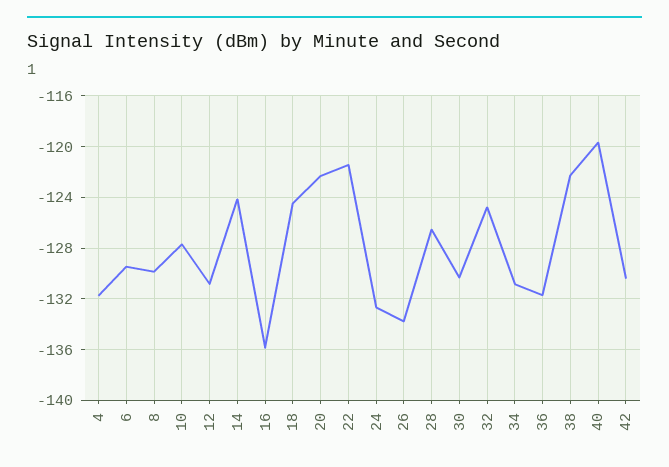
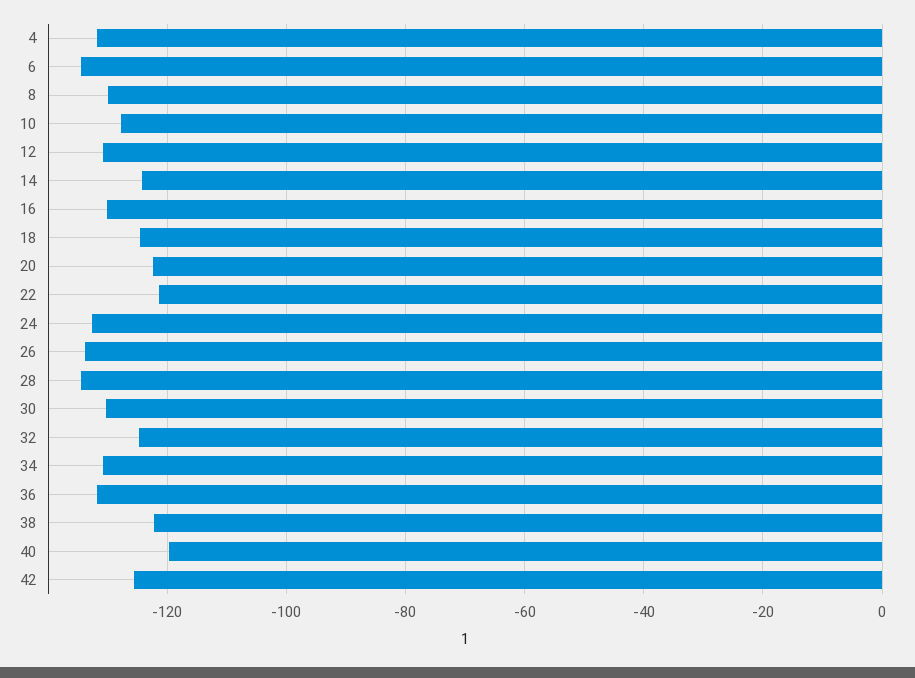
  {
    "4": -131.5,
-   "6": -129.5,
+   "6": -134,
    "8": -130,
    "10": -127.5,
    "12": -131,
    "14": -124,
-   "16": -136,
+   "16": -130,
    "18": -124.5,
    "20": -122.5,
    "22": -121.5,
    "24": -132.5,
    "26": -134,
-   "28": -126.5,
+   "28": -134,
    "30": -130.5,
    "32": -125,
    "34": -131,
    "36": -131.5,
    "38": -122.5,
    "40": -119.5,
-   "42": -130.5
+   "42": -126
  }

